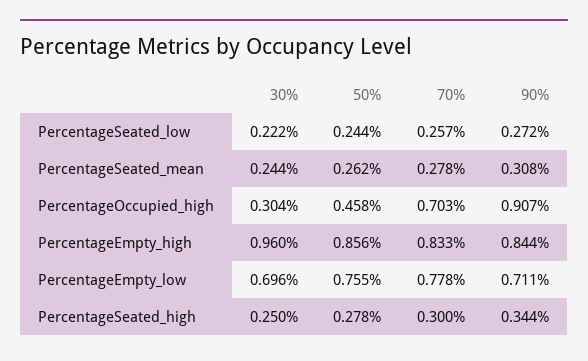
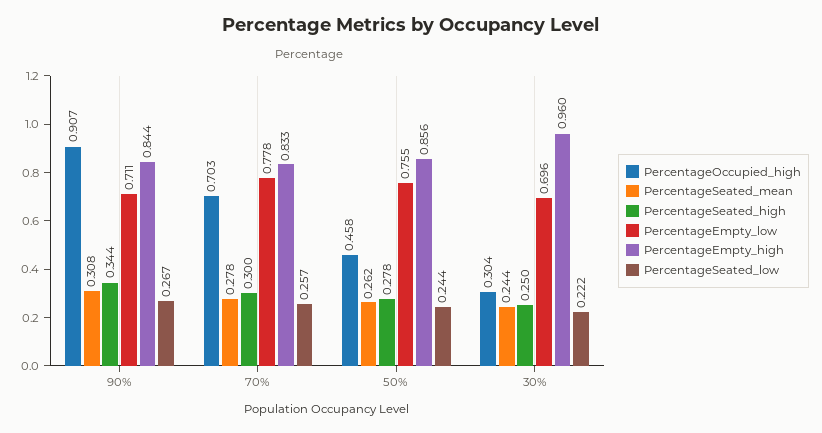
  {
    "PercentageSeated_low": {
      "30%": 0.222,
      "50%": 0.244,
      "70%": 0.257,
-     "90%": 0.272
+     "90%": 0.267
    },
    "PercentageSeated_mean": {
      "30%": 0.244,
      "50%": 0.262,
      "70%": 0.278,
      "90%": 0.308
    },
    "PercentageOccupied_high": {
      "30%": 0.304,
      "50%": 0.458,
      "70%": 0.703,
      "90%": 0.907
    },
    "PercentageEmpty_high": {
      "30%": 0.96,
      "50%": 0.856,
      "70%": 0.833,
      "90%": 0.844
    },
    "PercentageEmpty_low": {
      "30%": 0.696,
      "50%": 0.755,
      "70%": 0.778,
      "90%": 0.711
    },
    "PercentageSeated_high": {
      "30%": 0.25,
      "50%": 0.278,
      "70%": 0.3,
      "90%": 0.344
    }
  }

